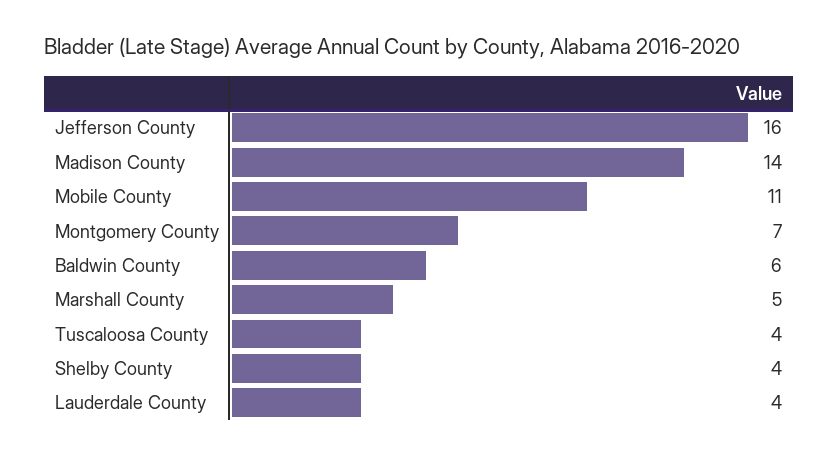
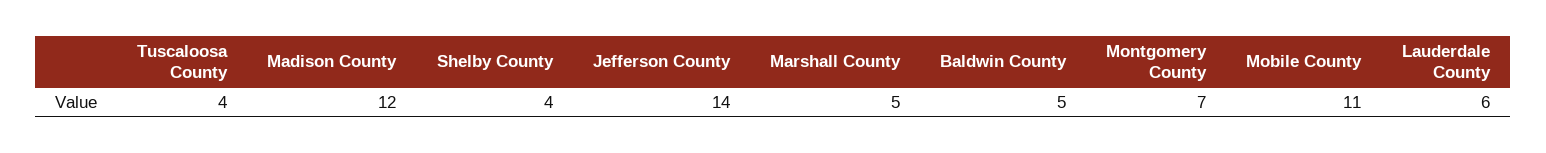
  {
-   "Jefferson County": 16,
+   "Jefferson County": 14,
-   "Madison County": 14,
+   "Madison County": 12,
    "Mobile County": 11,
    "Montgomery County": 7,
-   "Baldwin County": 6,
+   "Baldwin County": 5,
    "Marshall County": 5,
    "Tuscaloosa County": 4,
    "Shelby County": 4,
-   "Lauderdale County": 4
+   "Lauderdale County": 6
  }

